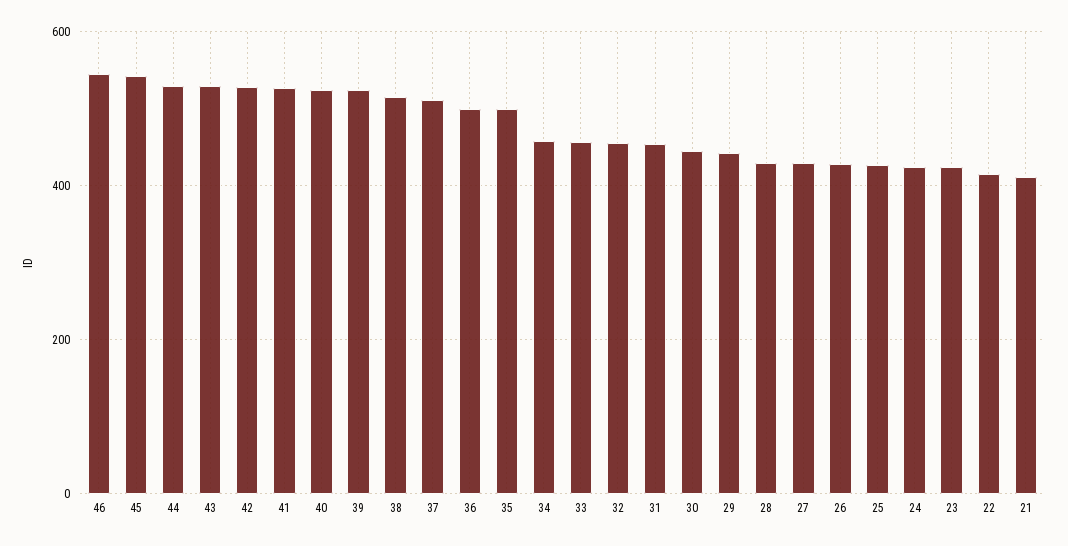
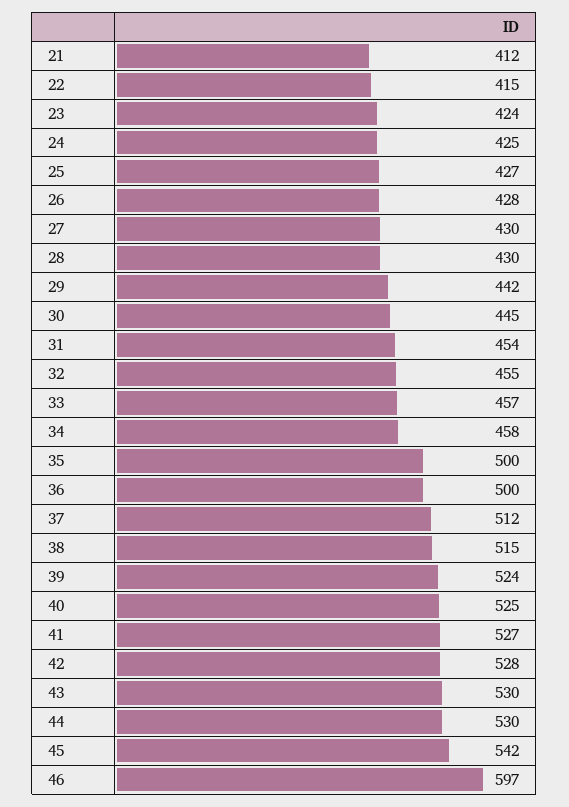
  {
-   "46": 540,
+   "46": 597,
    "45": 542,
    "44": 530,
    "43": 530,
    "42": 528,
    "41": 527,
    "40": 525,
    "39": 524,
    "38": 515,
    "37": 512,
    "36": 500,
    "35": 500,
    "34": 458,
    "33": 457,
    "32": 455,
    "31": 454,
    "30": 445,
    "29": 442,
    "28": 430,
    "27": 430,
    "26": 428,
    "25": 427,
    "24": 425,
    "23": 424,
    "22": 415,
    "21": 412
  }

